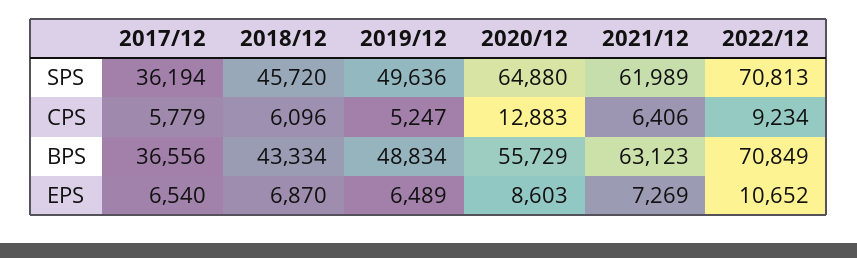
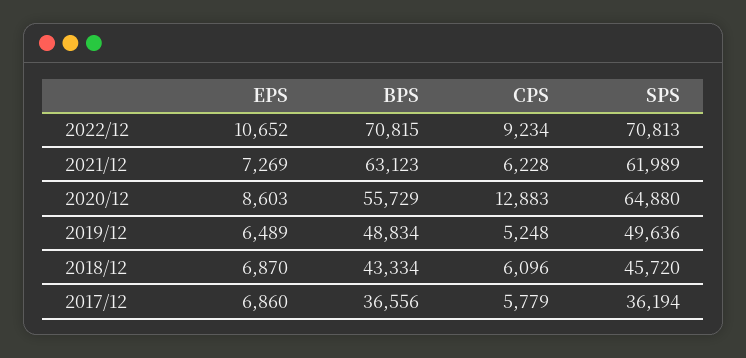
  {
    "2017/12": {
      "SPS": 36194,
      "CPS": 5779,
      "BPS": 36556,
-     "EPS": 6540
+     "EPS": 6860
    },
    "2018/12": {
      "SPS": 45720,
      "CPS": 6096,
      "BPS": 43334,
      "EPS": 6870
    },
    "2019/12": {
      "SPS": 49636,
-     "CPS": 5247,
+     "CPS": 5248,
      "BPS": 48834,
      "EPS": 6489
    },
    "2020/12": {
      "SPS": 64880,
      "CPS": 12883,
      "BPS": 55729,
      "EPS": 8603
    },
    "2021/12": {
      "SPS": 61989,
-     "CPS": 6406,
+     "CPS": 6228,
      "BPS": 63123,
      "EPS": 7269
    },
    "2022/12": {
      "SPS": 70813,
      "CPS": 9234,
-     "BPS": 70849,
+     "BPS": 70815,
      "EPS": 10652
    }
  }

